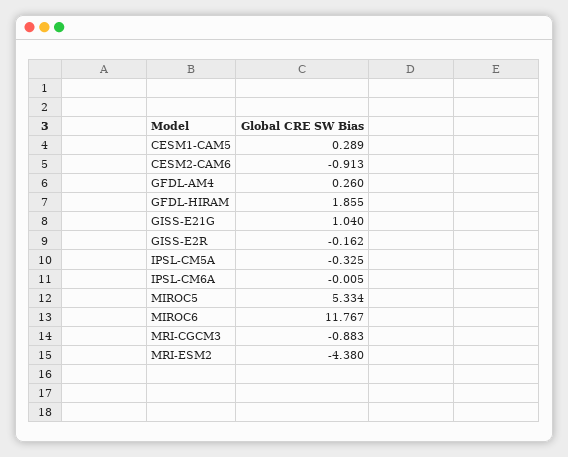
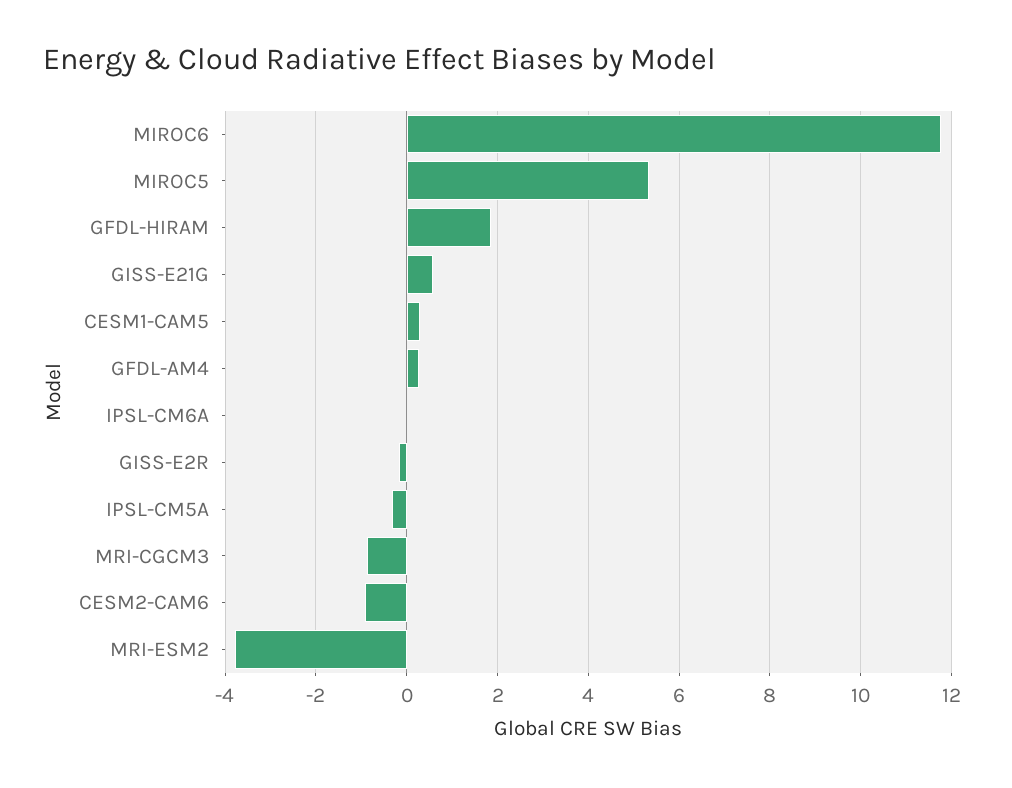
  {
    "CESM1-CAM5": 0.289,
    "CESM2-CAM6": -0.913,
    "GFDL-AM4": 0.26,
    "GFDL-HIRAM": 1.855,
-   "GISS-E21G": 1.04,
+   "GISS-E21G": 0.6,
    "GISS-E2R": -0.162,
    "IPSL-CM5A": -0.325,
    "IPSL-CM6A": -0.005,
    "MIROC5": 5.334,
    "MIROC6": 11.767,
    "MRI-CGCM3": -0.883,
-   "MRI-ESM2": -4.38
+   "MRI-ESM2": -3.8
  }

